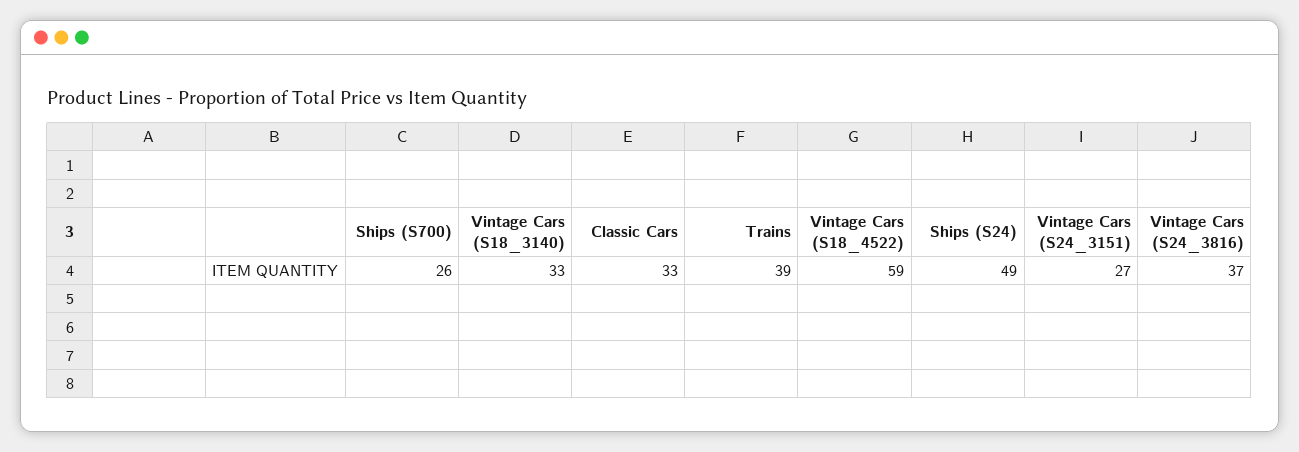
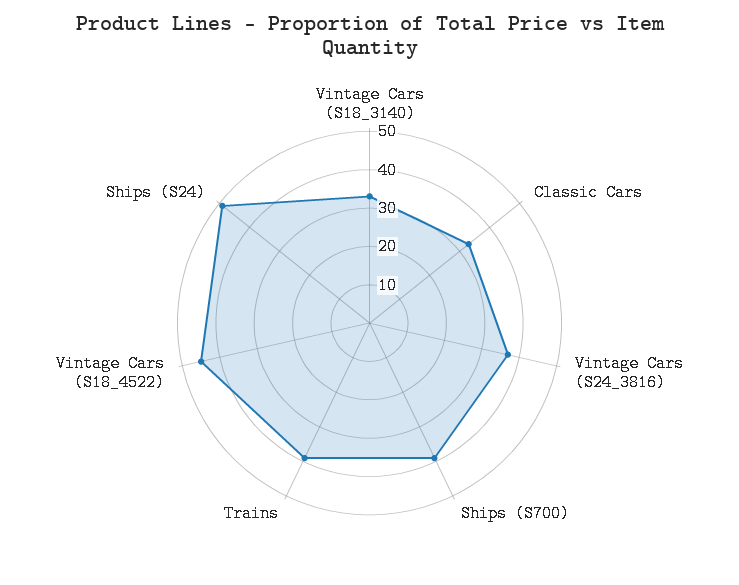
  {
-   "Ships (S700)": 26,
+   "Ships (S700)": 40,
    "Vintage Cars (S18_3140)": 33,
    "Classic Cars": 33,
    "Trains": 39,
-   "Vintage Cars (S18_4522)": 59,
+   "Vintage Cars (S18_4522)": 45,
    "Ships (S24)": 49,
-   "Vintage Cars (S24_3151)": 27,
    "Vintage Cars (S24_3816)": 37
  }

